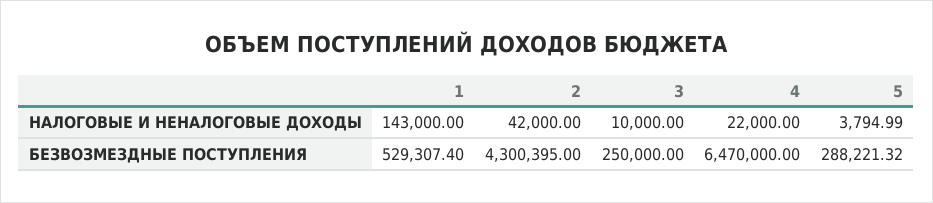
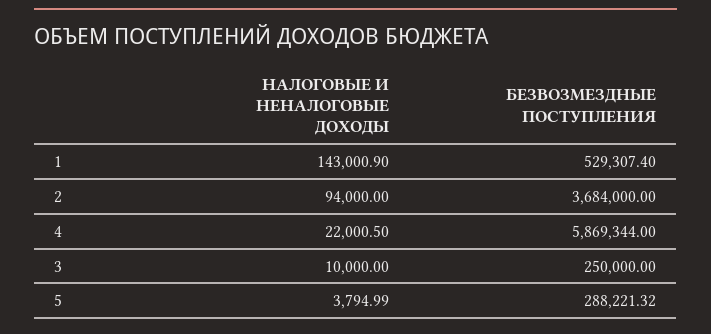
  {
    "1": {
-     "НАЛОГОВЫЕ И НЕНАЛОГОВЫЕ ДОХОДЫ": 143000,
+     "НАЛОГОВЫЕ И НЕНАЛОГОВЫЕ ДОХОДЫ": 143000.9,
      "БЕЗВОЗМЕЗДНЫЕ ПОСТУПЛЕНИЯ": 529307.4
    },
    "2": {
-     "НАЛОГОВЫЕ И НЕНАЛОГОВЫЕ ДОХОДЫ": 42000,
+     "НАЛОГОВЫЕ И НЕНАЛОГОВЫЕ ДОХОДЫ": 94000,
-     "БЕЗВОЗМЕЗДНЫЕ ПОСТУПЛЕНИЯ": 4300395
+     "БЕЗВОЗМЕЗДНЫЕ ПОСТУПЛЕНИЯ": 3684000
    },
    "3": {
      "НАЛОГОВЫЕ И НЕНАЛОГОВЫЕ ДОХОДЫ": 10000,
      "БЕЗВОЗМЕЗДНЫЕ ПОСТУПЛЕНИЯ": 250000
    },
    "4": {
-     "НАЛОГОВЫЕ И НЕНАЛОГОВЫЕ ДОХОДЫ": 22000,
+     "НАЛОГОВЫЕ И НЕНАЛОГОВЫЕ ДОХОДЫ": 22000.5,
-     "БЕЗВОЗМЕЗДНЫЕ ПОСТУПЛЕНИЯ": 6470000
+     "БЕЗВОЗМЕЗДНЫЕ ПОСТУПЛЕНИЯ": 5869344
    },
    "5": {
      "НАЛОГОВЫЕ И НЕНАЛОГОВЫЕ ДОХОДЫ": 3794.99,
      "БЕЗВОЗМЕЗДНЫЕ ПОСТУПЛЕНИЯ": 288221.32
    }
  }

